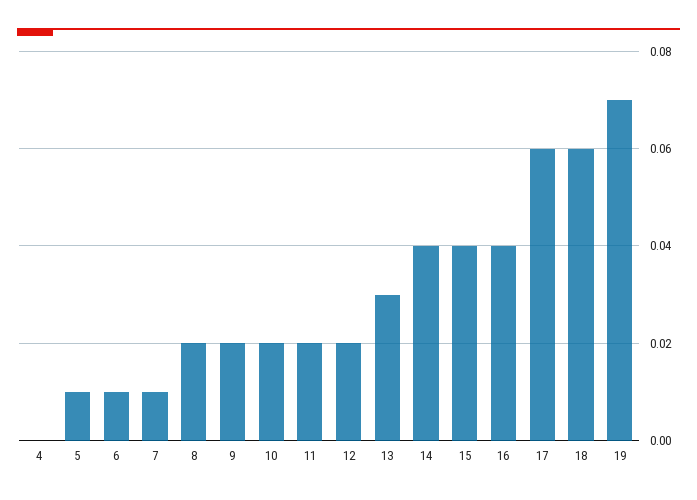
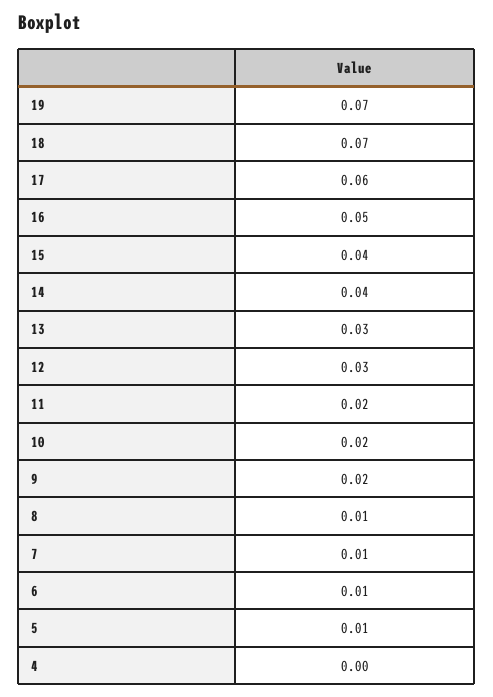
  {
    "4": 0,
    "5": 0.01,
    "6": 0.01,
    "7": 0.01,
-   "8": 0.02,
+   "8": 0.01,
    "9": 0.02,
    "10": 0.02,
    "11": 0.02,
-   "12": 0.02,
+   "12": 0.03,
    "13": 0.03,
    "14": 0.04,
    "15": 0.04,
-   "16": 0.04,
+   "16": 0.05,
    "17": 0.06,
-   "18": 0.06,
+   "18": 0.07,
    "19": 0.07
  }

